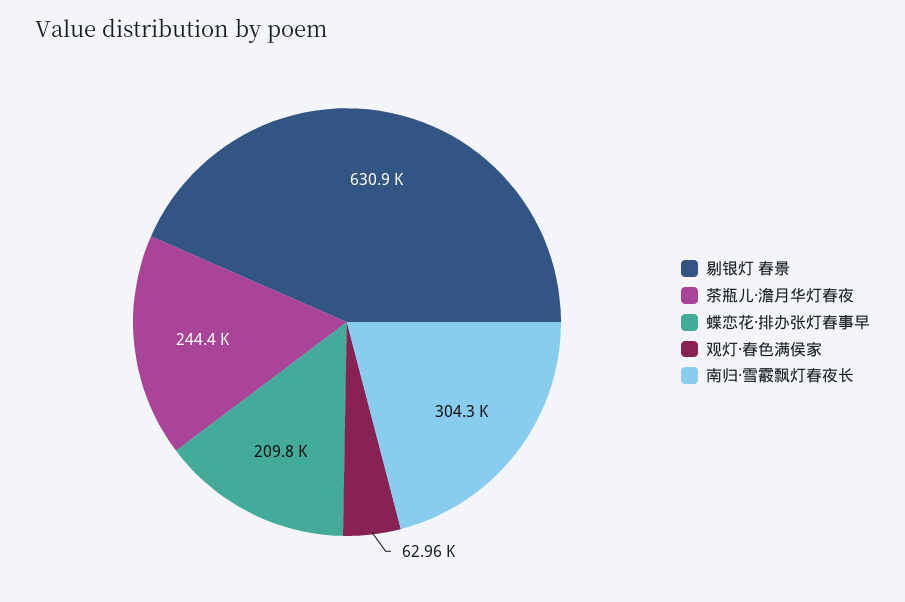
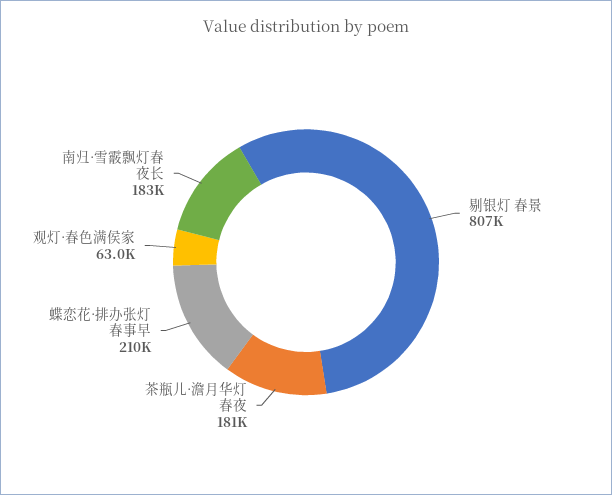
  {
-   "剔银灯 春景": 630900,
+   "剔银灯 春景": 807000,
-   "茶瓶儿·澹月华灯春夜": 244400,
+   "茶瓶儿·澹月华灯春夜": 181000,
    "蝶恋花·排办张灯春事早": 209800,
    "观灯·春色满侯家": 62960,
-   "南归·雪霰飘灯春夜长": 304300
+   "南归·雪霰飘灯春夜长": 183000
  }

